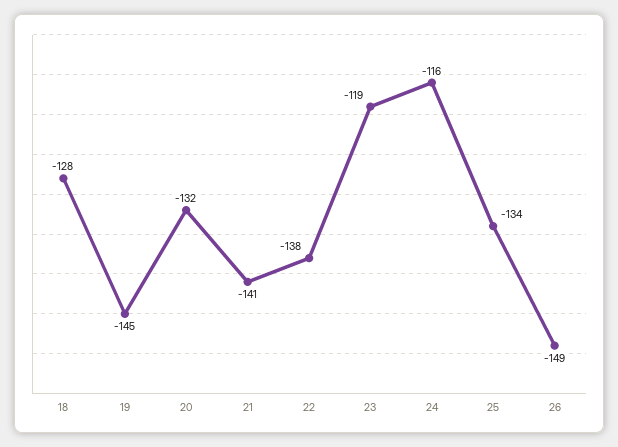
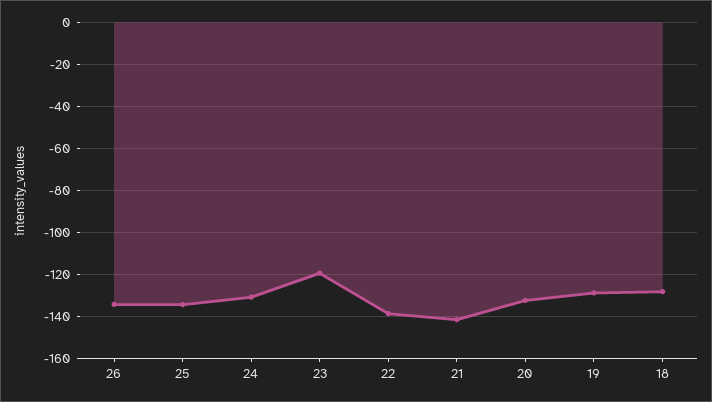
  {
    "18": -128,
-   "19": -145,
+   "19": -130,
    "20": -132,
    "21": -141,
    "22": -138,
    "23": -119,
-   "24": -116,
+   "24": -130,
    "25": -134,
-   "26": -149
+   "26": -135
  }

